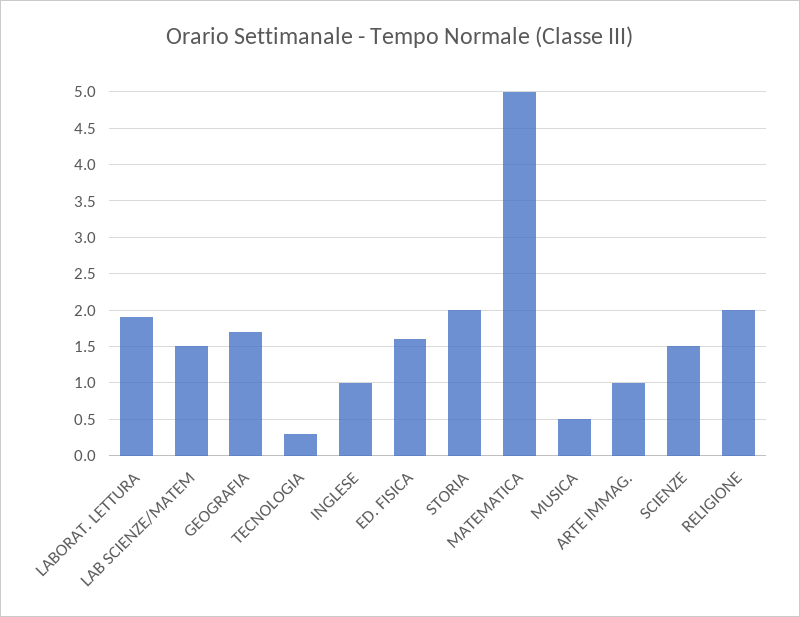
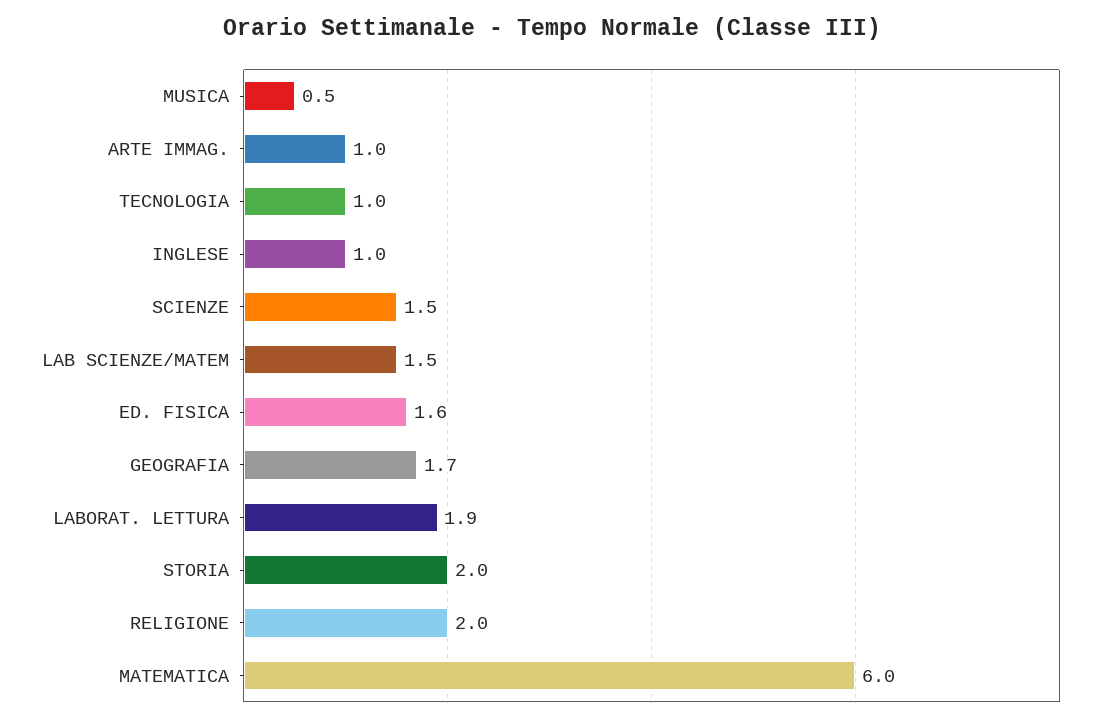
  {
    "LABORAT. LETTURA": 1.9,
    "LAB SCIENZE/MATEM": 1.5,
    "GEOGRAFIA": 1.7,
-   "TECNOLOGIA": 0.3,
+   "TECNOLOGIA": 1,
    "INGLESE": 1,
    "ED. FISICA": 1.6,
    "STORIA": 2,
-   "MATEMATICA": 5,
+   "MATEMATICA": 6,
    "MUSICA": 0.5,
    "ARTE IMMAG.": 1,
    "SCIENZE": 1.5,
    "RELIGIONE": 2
  }

